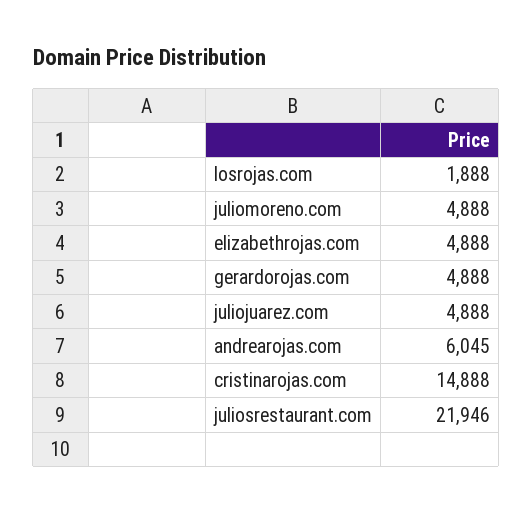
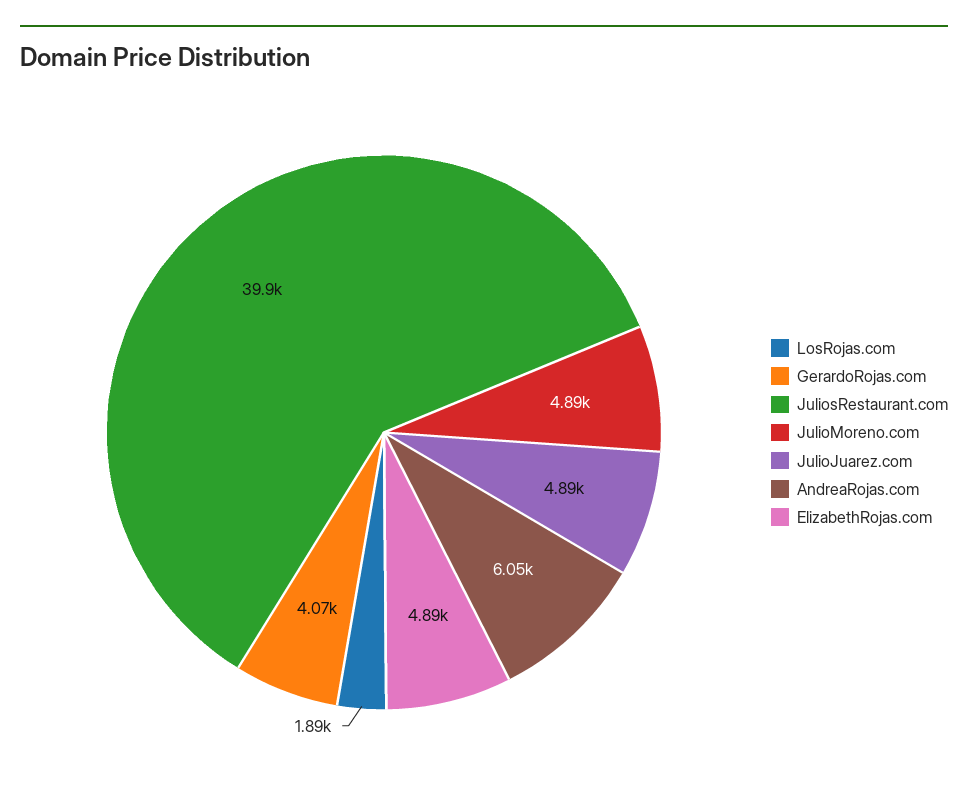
  {
    "losrojas.com": 1888,
    "juliomoreno.com": 4888,
    "elizabethrojas.com": 4888,
-   "gerardorojas.com": 4888,
+   "gerardorojas.com": 4070,
    "juliojuarez.com": 4888,
    "andrearojas.com": 6045,
-   "cristinarojas.com": 14888,
-   "juliosrestaurant.com": 21946
+   "juliosrestaurant.com": 39900
  }

